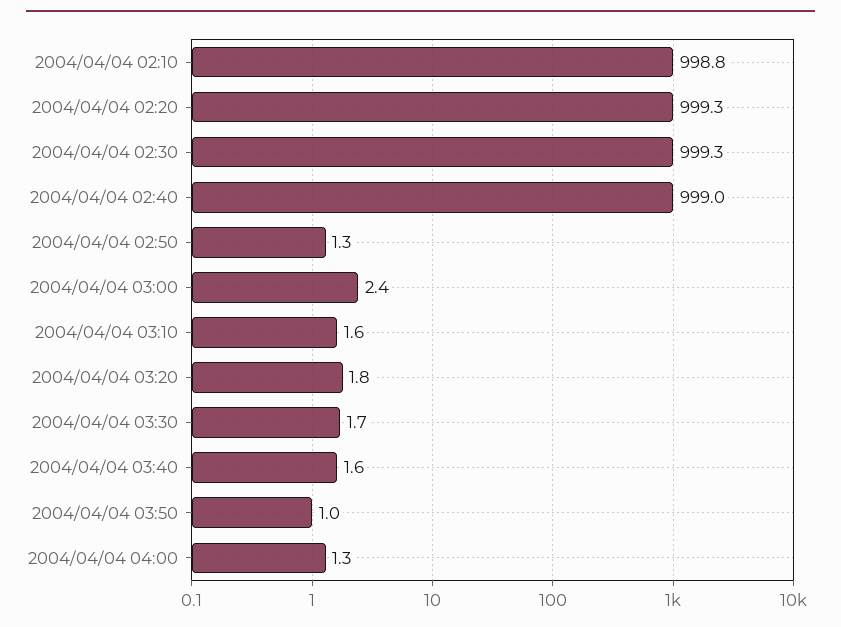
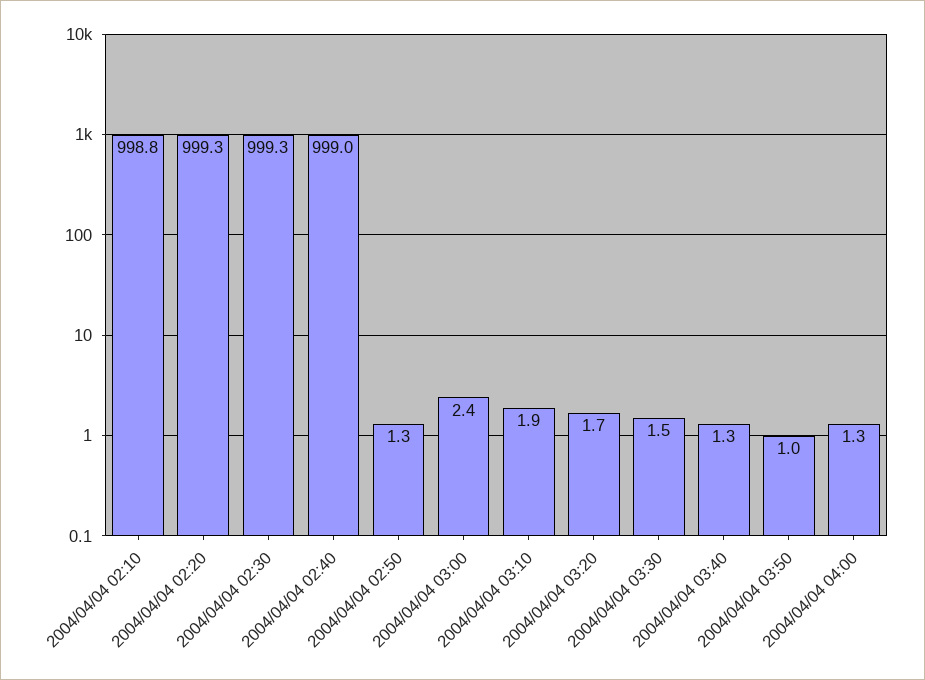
  {
    "2004/04/04 02:10": 998.8,
    "2004/04/04 02:20": 999.3,
    "2004/04/04 02:30": 999.3,
    "2004/04/04 02:40": 999,
    "2004/04/04 02:50": 1.3,
    "2004/04/04 03:00": 2.4,
-   "2004/04/04 03:10": 1.6,
+   "2004/04/04 03:10": 1.9,
-   "2004/04/04 03:20": 1.8,
+   "2004/04/04 03:20": 1.7,
-   "2004/04/04 03:30": 1.7,
+   "2004/04/04 03:30": 1.5,
-   "2004/04/04 03:40": 1.6,
+   "2004/04/04 03:40": 1.3,
    "2004/04/04 03:50": 1,
    "2004/04/04 04:00": 1.3
  }

